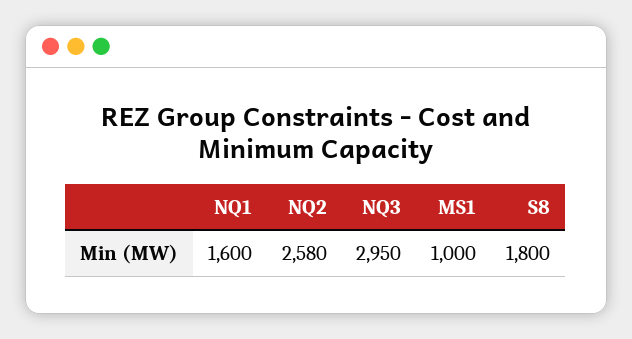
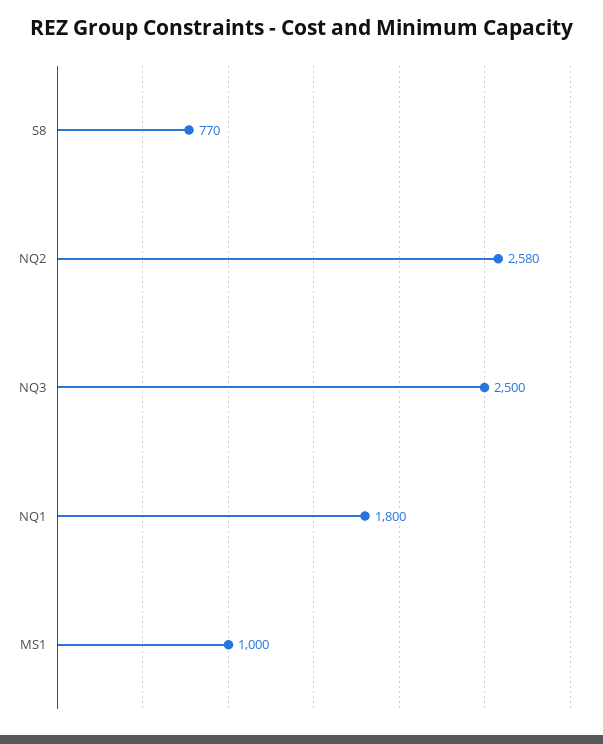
  {
-   "NQ1": 1600,
+   "NQ1": 1800,
    "NQ2": 2580,
-   "NQ3": 2950,
+   "NQ3": 2500,
    "MS1": 1000,
-   "S8": 1800
+   "S8": 770
  }

